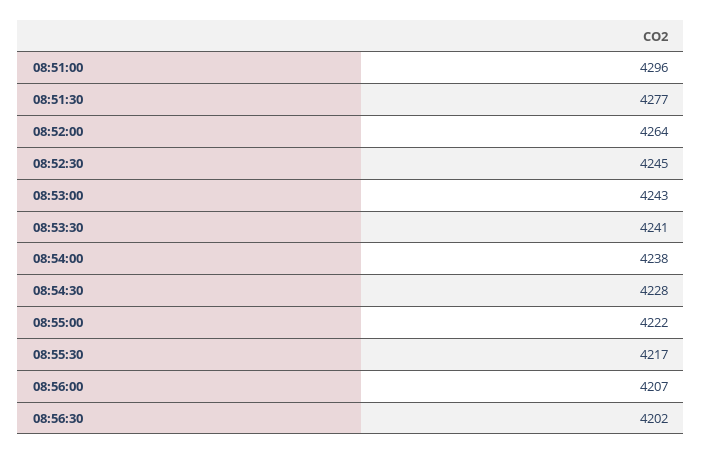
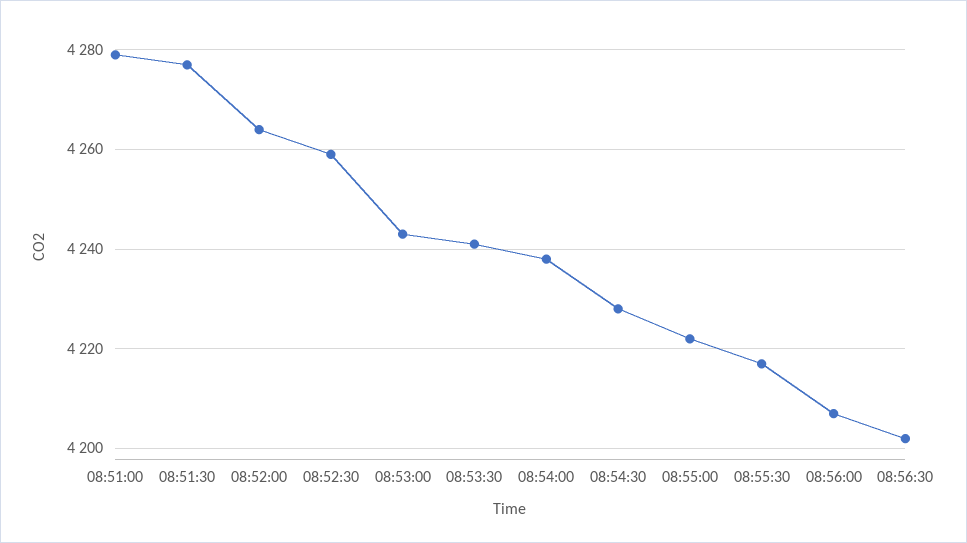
  {
-   "08:51:00": 4296,
+   "08:51:00": 4280,
    "08:51:30": 4277,
    "08:52:00": 4264,
-   "08:52:30": 4245,
+   "08:52:30": 4260,
    "08:53:00": 4243,
    "08:53:30": 4241,
    "08:54:00": 4238,
    "08:54:30": 4228,
    "08:55:00": 4222,
    "08:55:30": 4217,
    "08:56:00": 4207,
    "08:56:30": 4202
  }

